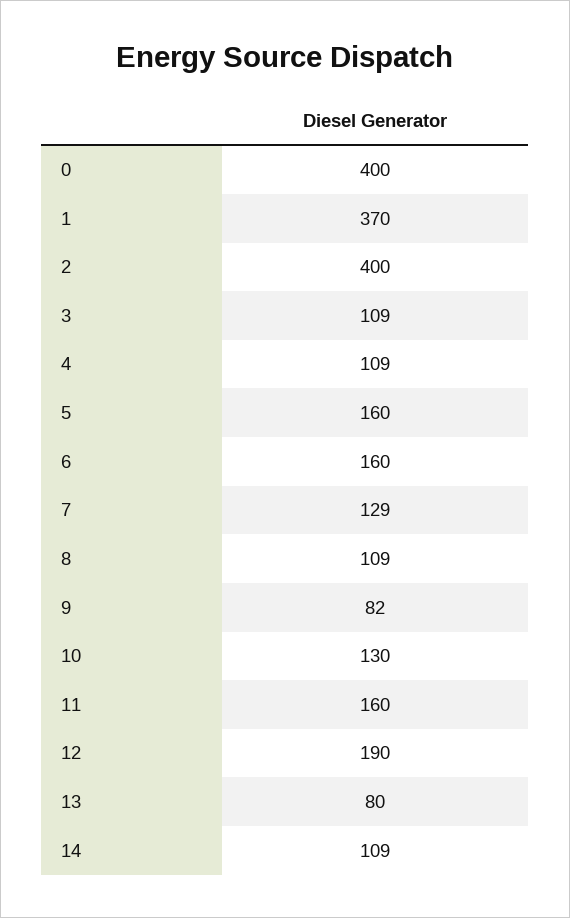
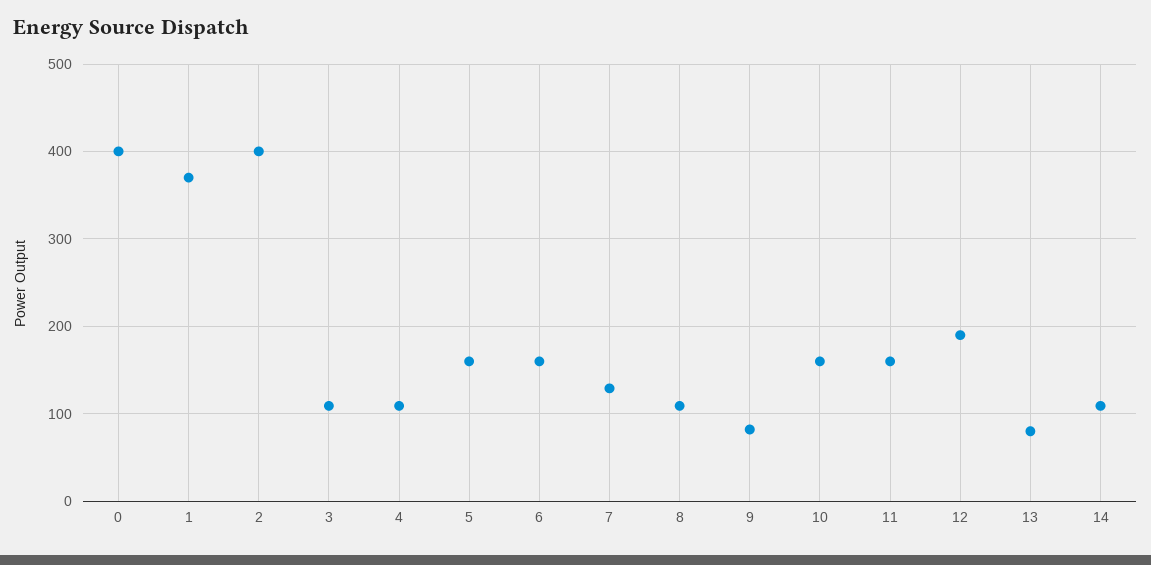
  {
    "0": 400,
    "1": 370,
    "2": 400,
    "3": 109,
    "4": 109,
    "5": 160,
    "6": 160,
    "7": 129,
    "8": 109,
    "9": 82,
-   "10": 130,
+   "10": 160,
    "11": 160,
    "12": 190,
    "13": 80,
    "14": 109
  }

